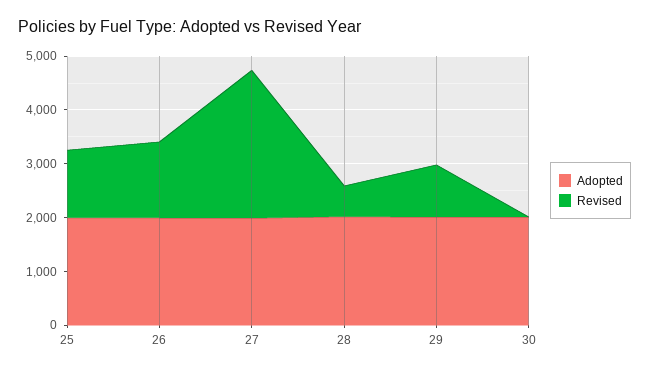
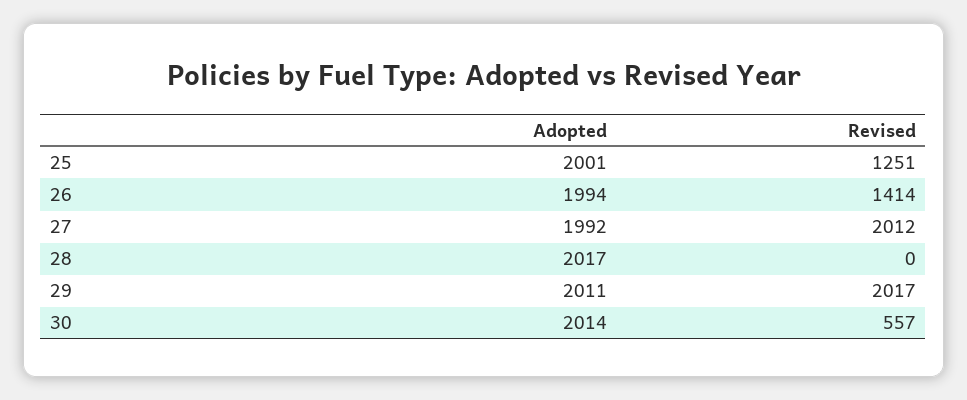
  {
    "Adopted": {
      "25": 2001,
      "26": 1994,
      "27": 1992,
      "28": 2017,
      "29": 2011,
      "30": 2014
    },
    "Revised": {
      "25": 1251,
      "26": 1414,
-     "27": 2800,
+     "27": 2012,
-     "28": 600,
+     "28": 0,
-     "29": 1000,
+     "29": 2017,
-     "30": 0
+     "30": 557
    }
  }

